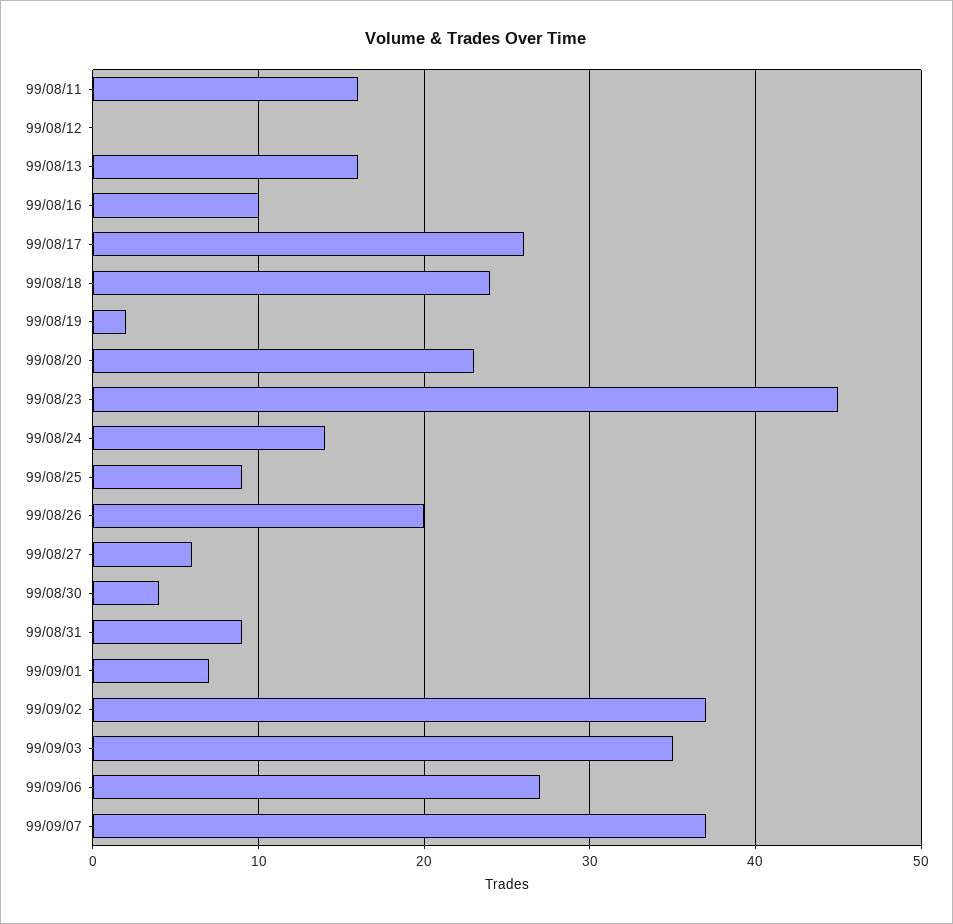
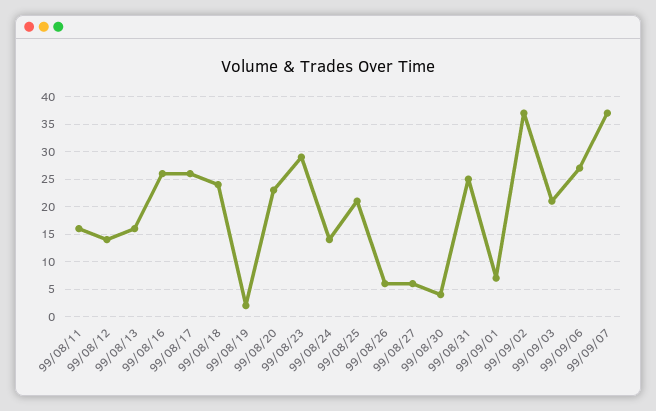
  {
    "99/08/11": 16,
-   "99/08/12": 0,
+   "99/08/12": 15,
    "99/08/13": 16,
-   "99/08/16": 10,
+   "99/08/16": 25,
    "99/08/17": 26,
    "99/08/18": 24,
    "99/08/19": 2,
    "99/08/20": 23,
-   "99/08/23": 45,
+   "99/08/23": 30,
    "99/08/24": 14,
-   "99/08/25": 9,
+   "99/08/25": 20,
-   "99/08/26": 20,
+   "99/08/26": 5,
    "99/08/27": 6,
    "99/08/30": 4,
-   "99/08/31": 9,
+   "99/08/31": 25,
    "99/09/01": 7,
    "99/09/02": 37,
-   "99/09/03": 35,
+   "99/09/03": 20,
    "99/09/06": 27,
    "99/09/07": 37
  }

